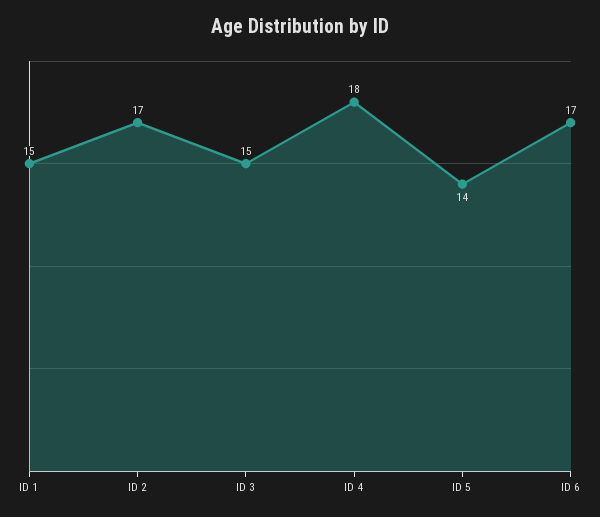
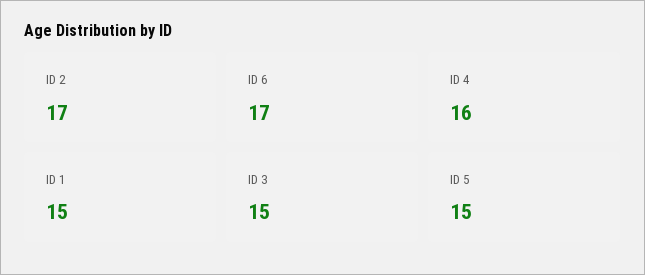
  {
    "ID 1": 15,
    "ID 2": 17,
    "ID 3": 15,
-   "ID 4": 18,
+   "ID 4": 16,
-   "ID 5": 14,
+   "ID 5": 15,
    "ID 6": 17
  }

